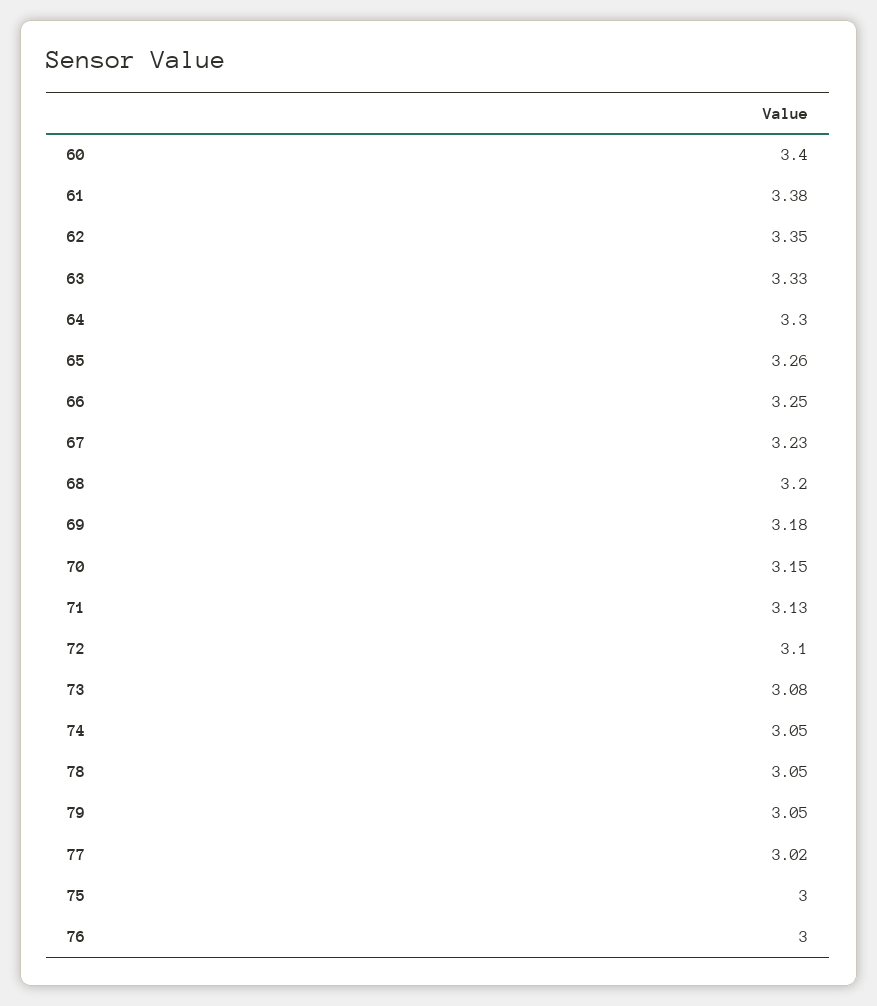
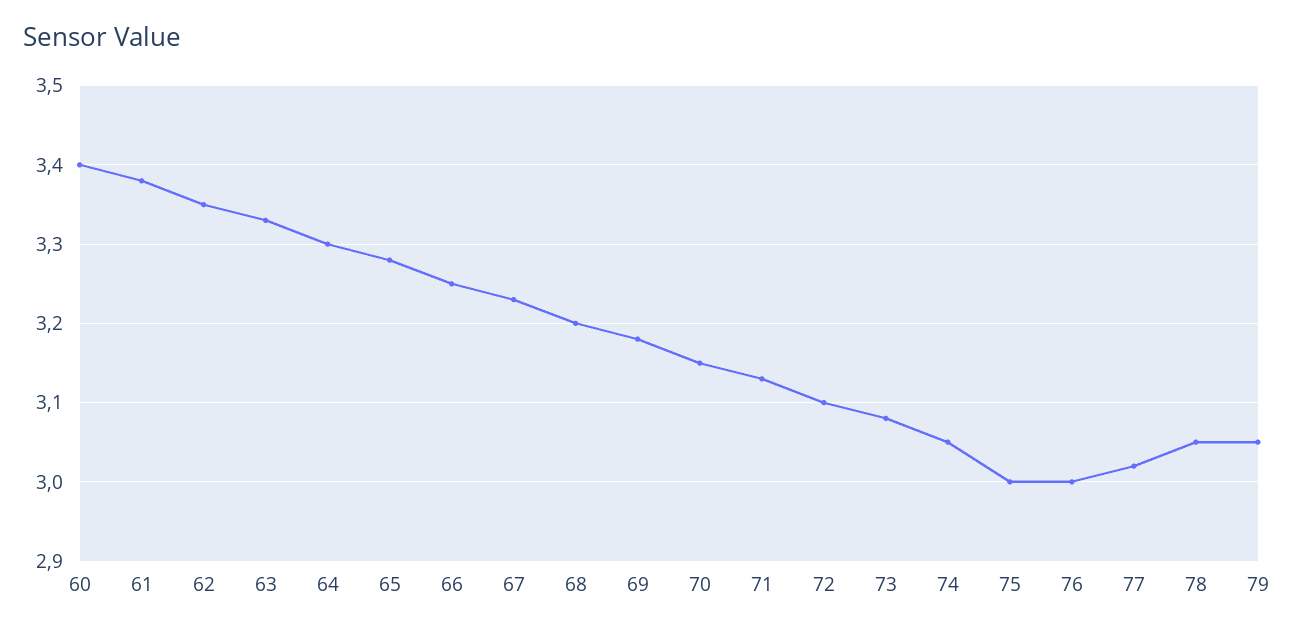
  {
    "60": 3.4,
    "61": 3.38,
    "62": 3.35,
    "63": 3.33,
    "64": 3.3,
-   "65": 3.26,
+   "65": 3.28,
    "66": 3.25,
    "67": 3.23,
    "68": 3.2,
    "69": 3.18,
    "70": 3.15,
    "71": 3.13,
    "72": 3.1,
    "73": 3.08,
    "74": 3.05,
    "78": 3.05,
    "79": 3.05,
    "77": 3.02,
    "75": 3,
    "76": 3
  }

